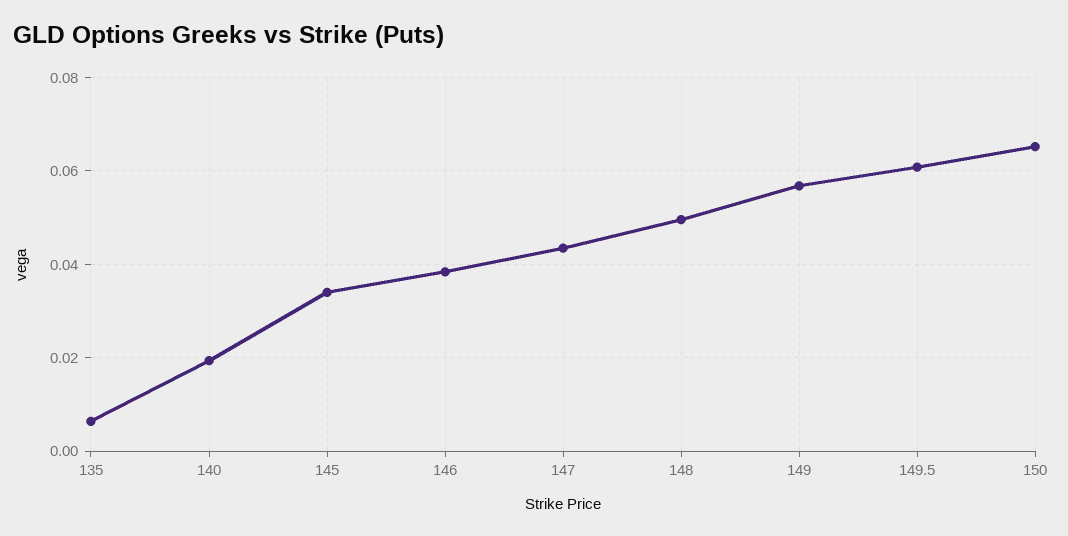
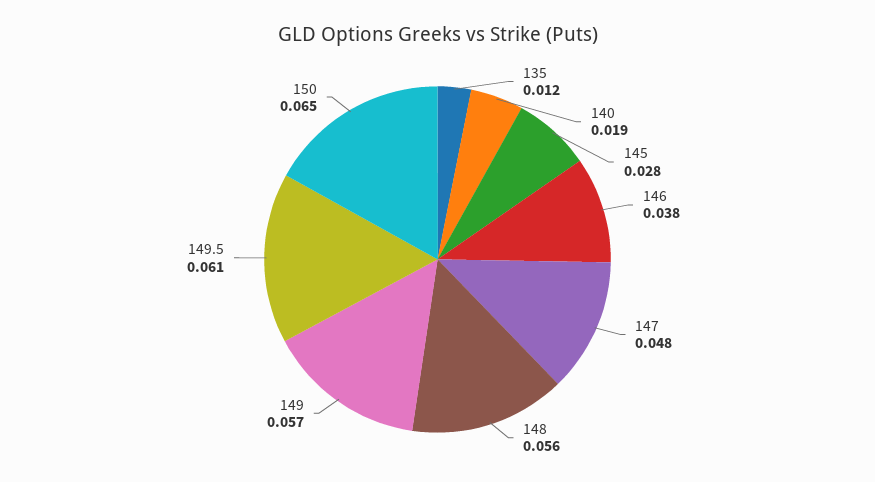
  {
-   "135": 0.006,
+   "135": 0.012,
    "140": 0.019,
-   "145": 0.034,
+   "145": 0.028,
    "146": 0.038,
-   "147": 0.044,
+   "147": 0.048,
-   "148": 0.05,
+   "148": 0.056,
    "149": 0.057,
    "149.5": 0.061,
    "150": 0.065
  }

